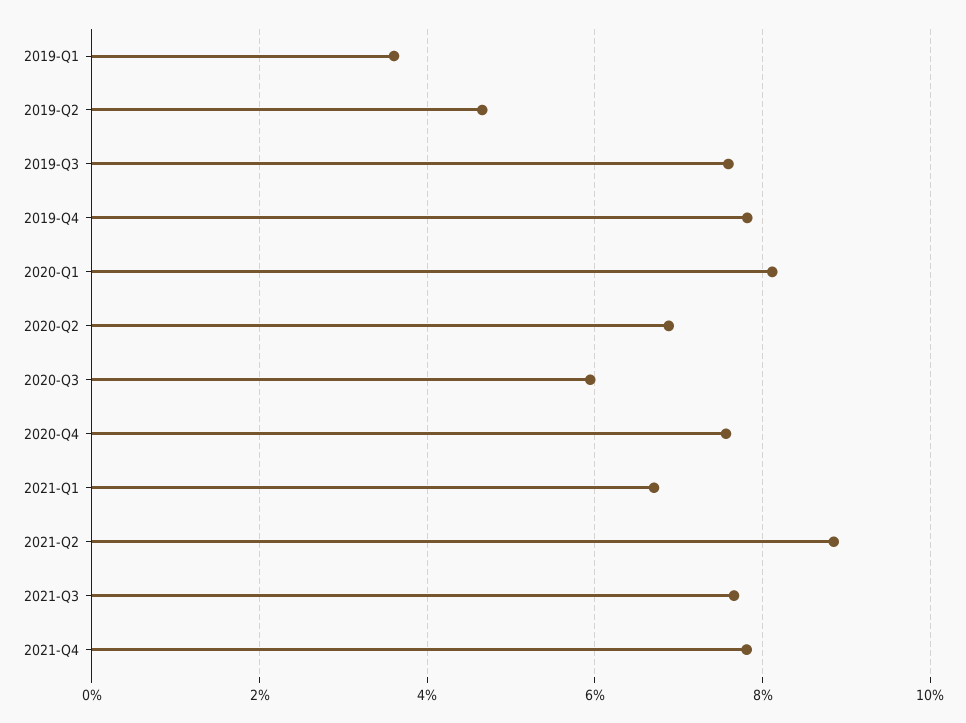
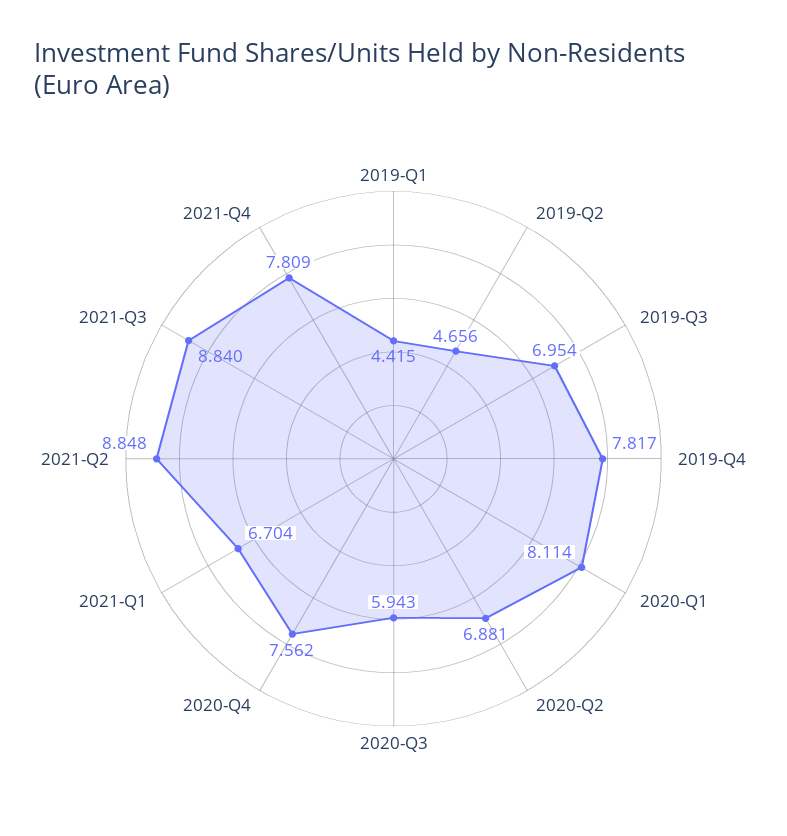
  {
-   "2019-Q1": 3.6,
+   "2019-Q1": 4.415,
    "2019-Q2": 4.656,
-   "2019-Q3": 7.6,
+   "2019-Q3": 6.954,
    "2019-Q4": 7.817,
    "2020-Q1": 8.114,
    "2020-Q2": 6.881,
    "2020-Q3": 5.943,
    "2020-Q4": 7.562,
    "2021-Q1": 6.704,
    "2021-Q2": 8.848,
-   "2021-Q3": 7.6,
+   "2021-Q3": 8.84,
    "2021-Q4": 7.809
  }

